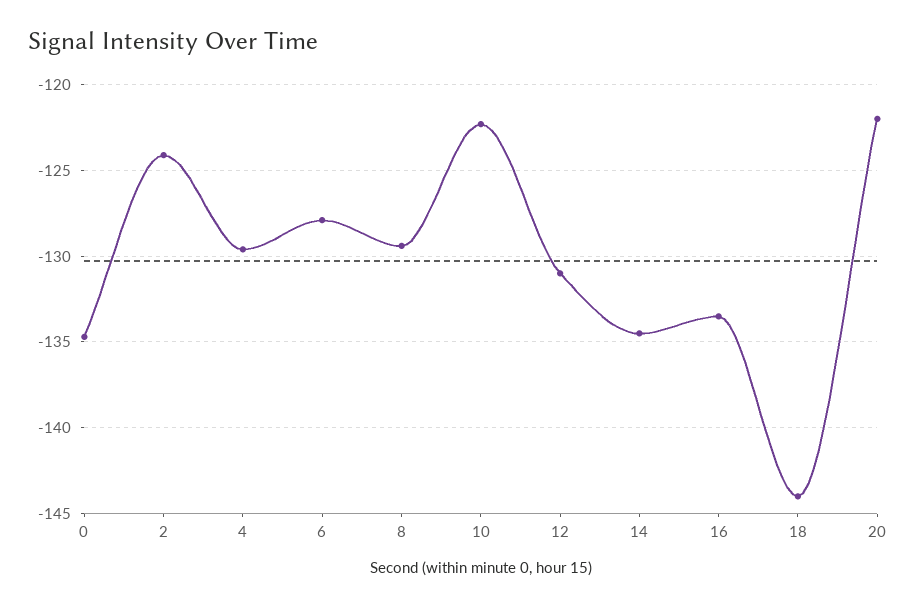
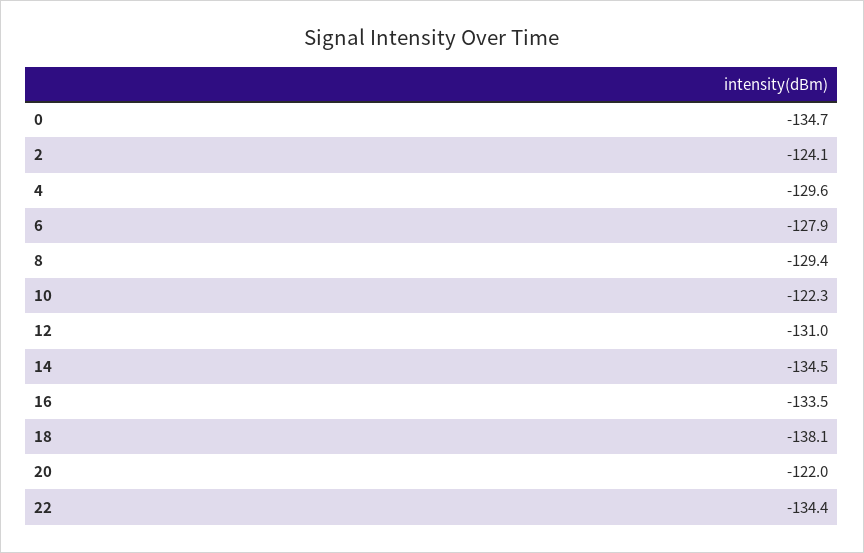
  {
    "0": -134.7,
    "2": -124.1,
    "4": -129.6,
    "6": -127.9,
    "8": -129.4,
    "10": -122.3,
    "12": -131,
    "14": -134.5,
    "16": -133.5,
-   "18": -144,
+   "18": -138.1,
-   "20": -122
+   "20": -122,
+   "22": -134.4
  }

